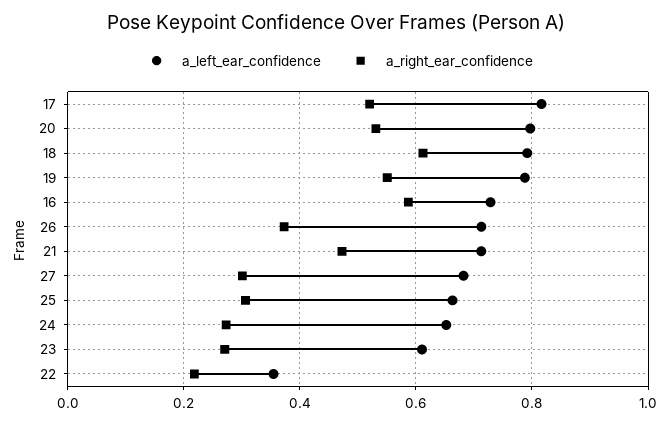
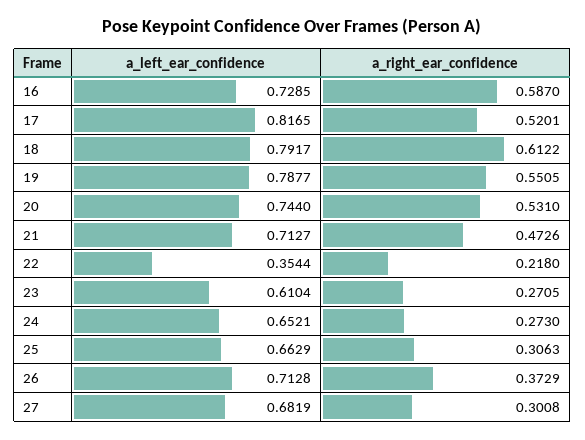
  {
    "a_left_ear_confidence": {
      "17": 0.8165,
-     "20": 0.8,
+     "20": 0.744,
      "18": 0.7917,
      "19": 0.7877,
      "16": 0.7285,
      "26": 0.7128,
      "21": 0.7127,
      "27": 0.6819,
      "25": 0.6629,
      "24": 0.6521,
      "23": 0.6104,
      "22": 0.3544
    },
    "a_right_ear_confidence": {
      "17": 0.5201,
      "20": 0.531,
      "18": 0.6122,
      "19": 0.5505,
      "16": 0.587,
      "26": 0.3729,
      "21": 0.4726,
      "27": 0.3008,
      "25": 0.3063,
      "24": 0.273,
      "23": 0.2705,
      "22": 0.218
    }
  }

